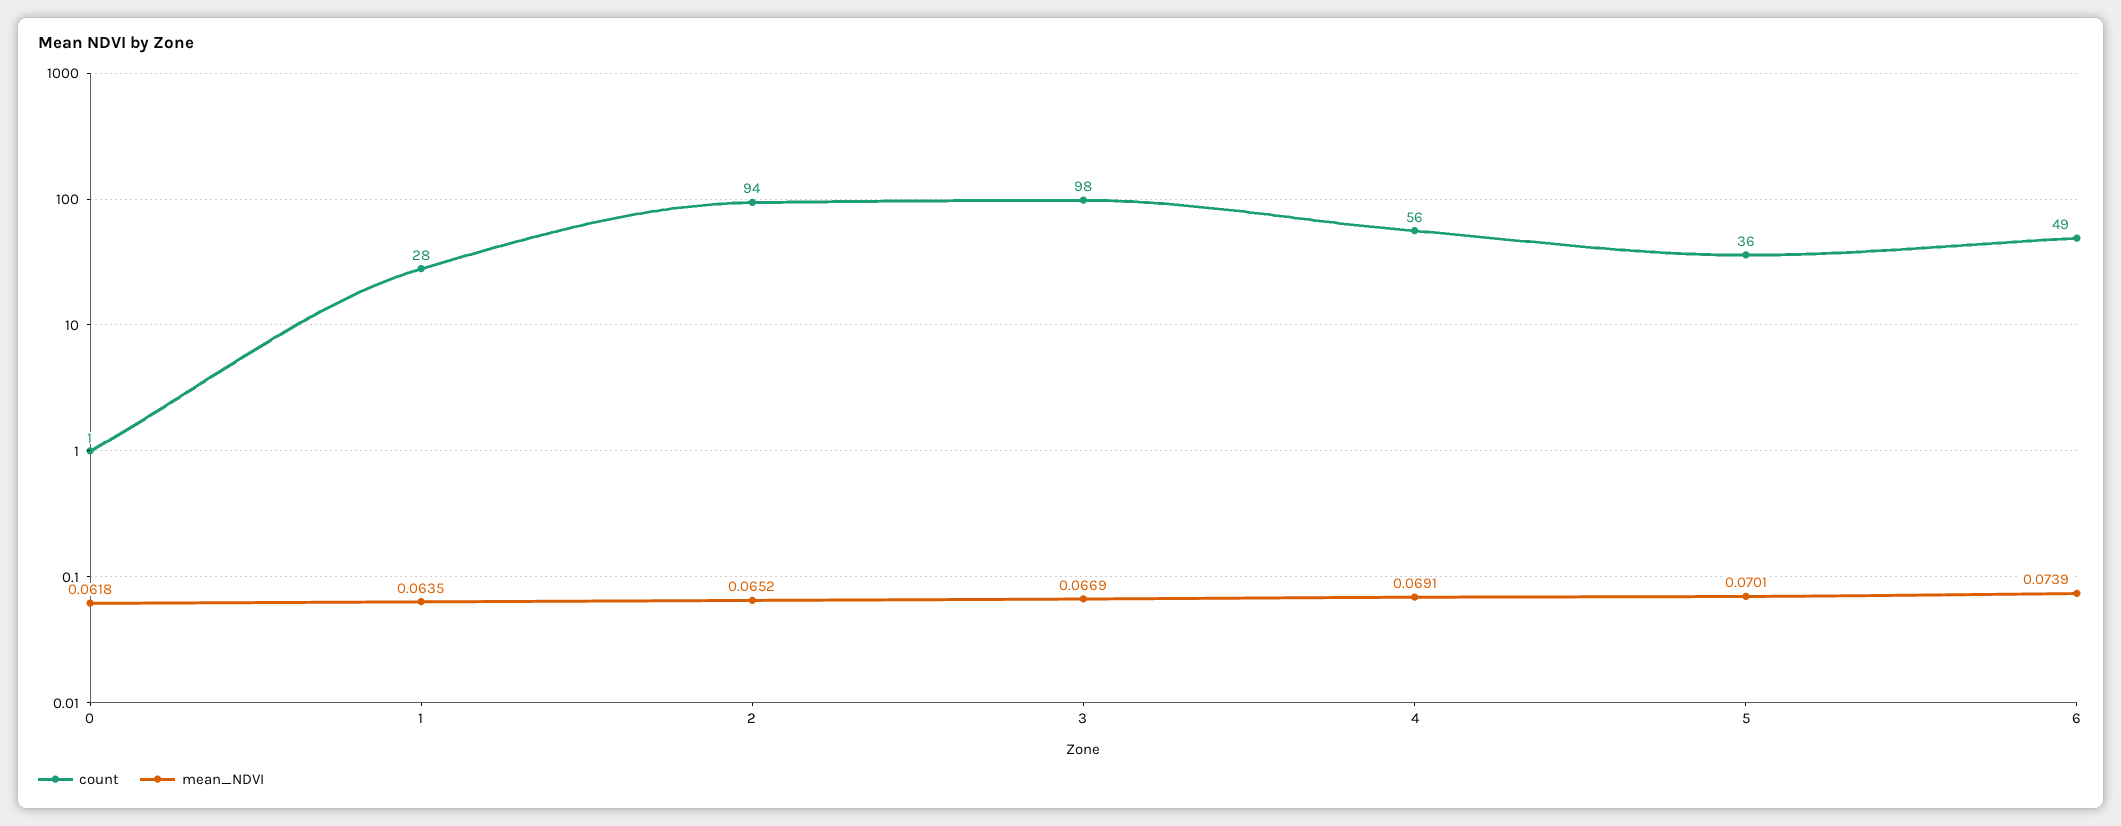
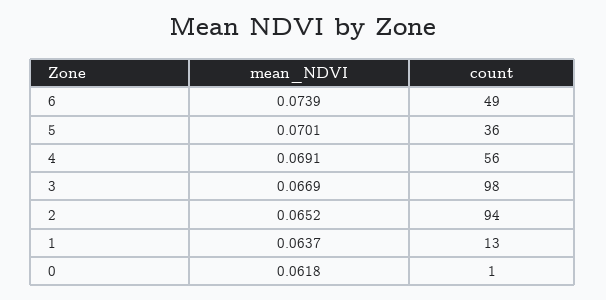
  {
    "count": {
      "0": 1,
-     "1": 28,
+     "1": 13,
      "2": 94,
      "3": 98,
      "4": 56,
      "5": 36,
      "6": 49
    },
    "mean_NDVI": {
      "0": 0.0618,
-     "1": 0.0635,
+     "1": 0.0637,
      "2": 0.0652,
      "3": 0.0669,
      "4": 0.0691,
      "5": 0.0701,
      "6": 0.0739
    }
  }

